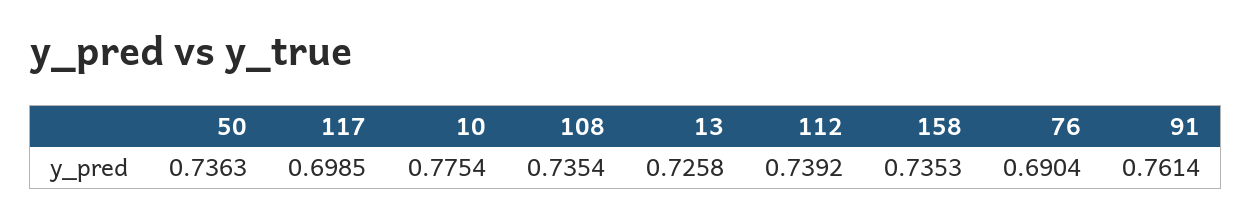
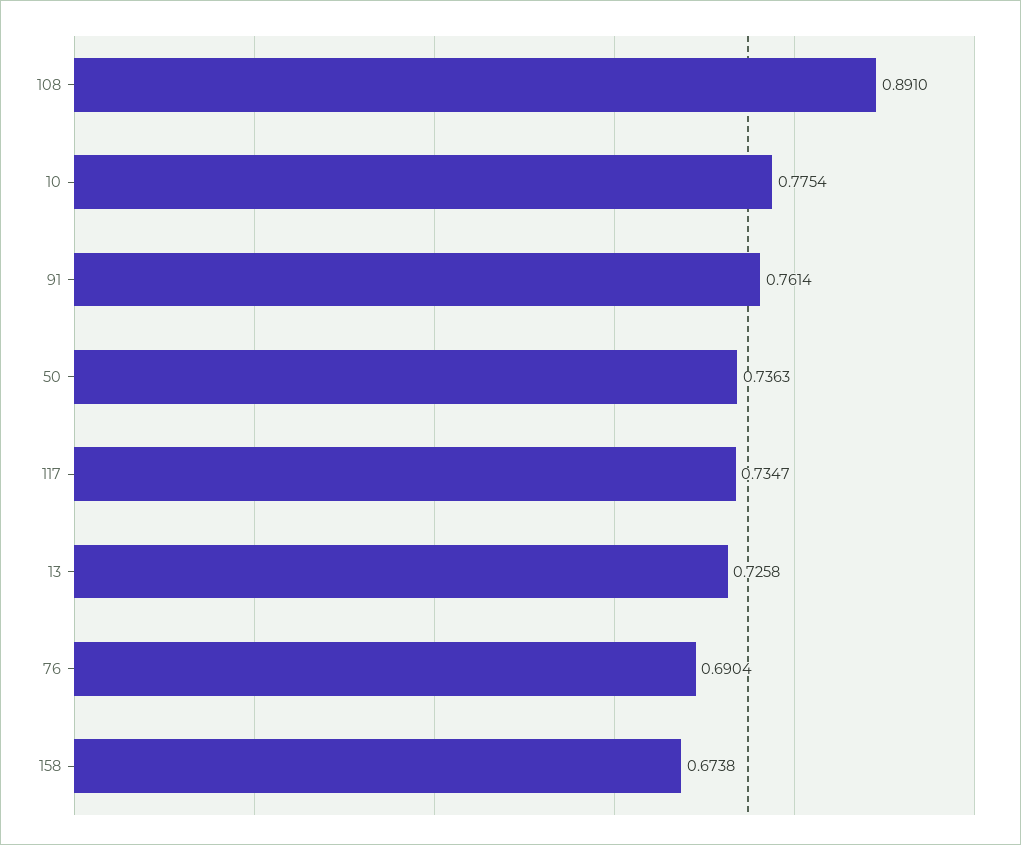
  {
    "50": 0.7363,
-   "117": 0.6985,
+   "117": 0.7347,
    "10": 0.7754,
-   "108": 0.7354,
+   "108": 0.891,
    "13": 0.7258,
-   "112": 0.7392,
-   "158": 0.7353,
+   "158": 0.6738,
    "76": 0.6904,
    "91": 0.7614
  }

